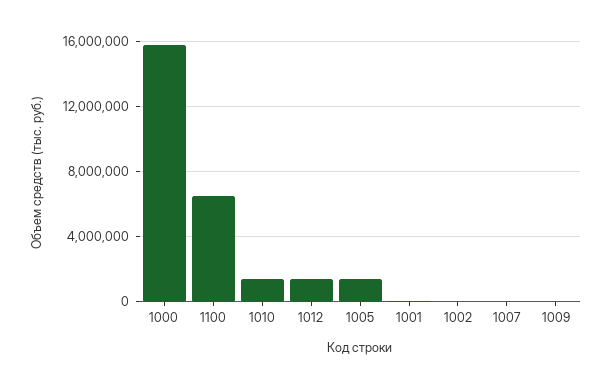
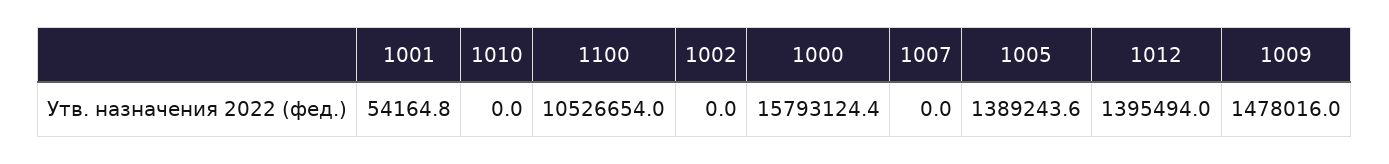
  {
    "1000": 15793124.4,
-   "1100": 6500000,
+   "1100": 10526654,
-   "1010": 1500000,
+   "1010": 0,
    "1012": 1395494,
    "1005": 1389243.6,
    "1001": 54164.8,
    "1002": 0,
    "1007": 0,
-   "1009": 0
+   "1009": 1478016
  }

